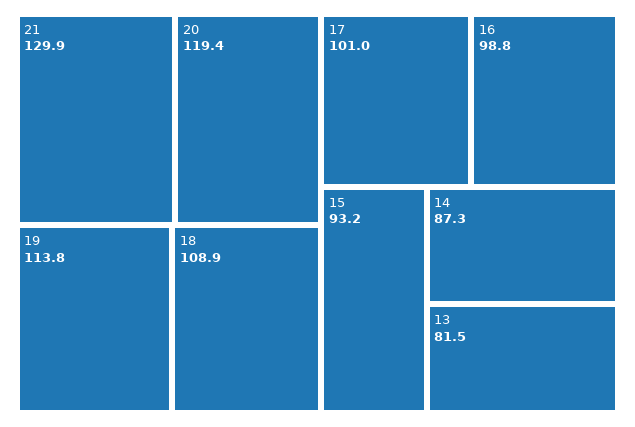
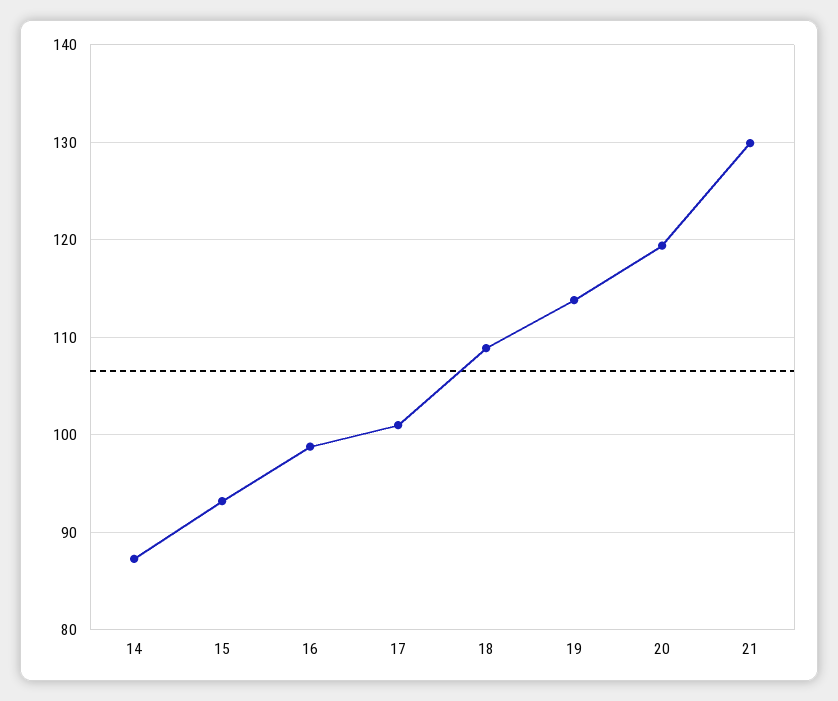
  {
    "21": 129.9,
    "20": 119.4,
    "19": 113.8,
    "18": 108.9,
    "17": 101,
    "16": 98.8,
    "15": 93.2,
-   "14": 87.3,
+   "14": 87.3
-   "13": 81.5
  }

